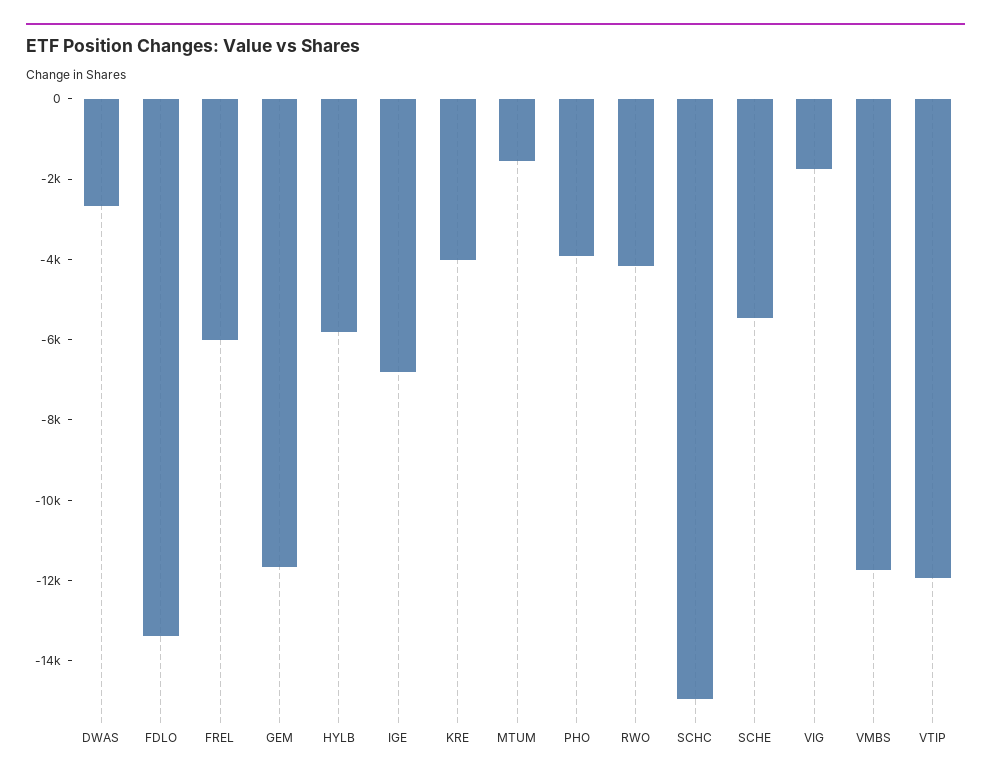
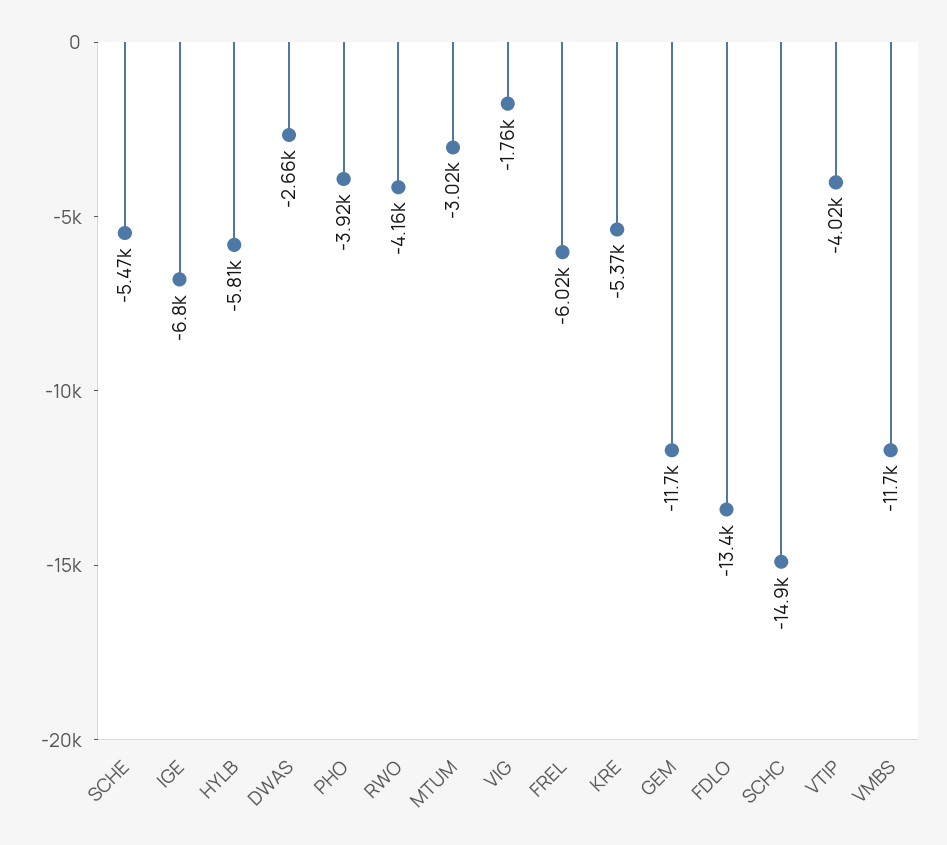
  {
    "DWAS": -2660,
    "FDLO": -13400,
    "FREL": -6020,
    "GEM": -11700,
    "HYLB": -5810,
    "IGE": -6800,
-   "KRE": -4000,
+   "KRE": -5370,
-   "MTUM": -1500,
+   "MTUM": -3020,
    "PHO": -3920,
    "RWO": -4160,
    "SCHC": -14900,
    "SCHE": -5470,
    "VIG": -1760,
    "VMBS": -11700,
-   "VTIP": -12000
+   "VTIP": -4020
  }

